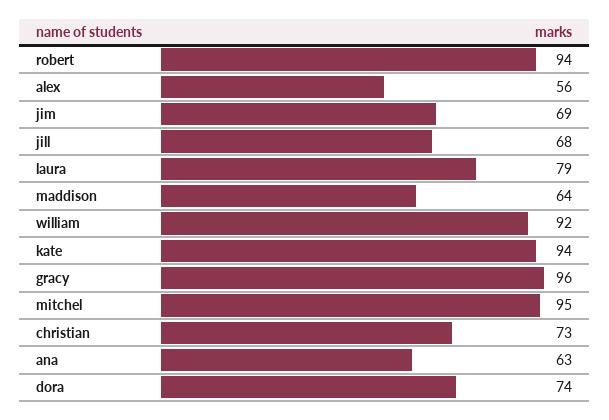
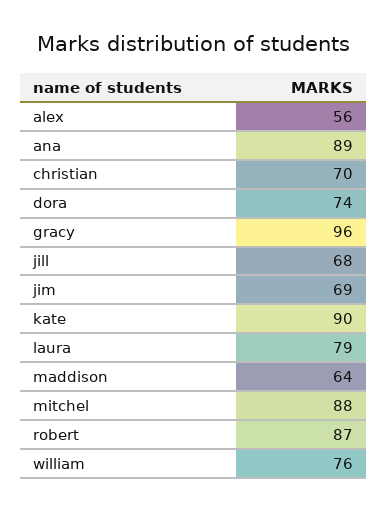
  {
-   "robert": 94,
+   "robert": 87,
    "alex": 56,
    "jim": 69,
    "jill": 68,
    "laura": 79,
    "maddison": 64,
-   "william": 92,
+   "william": 76,
-   "kate": 94,
+   "kate": 90,
    "gracy": 96,
-   "mitchel": 95,
+   "mitchel": 88,
-   "christian": 73,
+   "christian": 70,
-   "ana": 63,
+   "ana": 89,
    "dora": 74
  }

